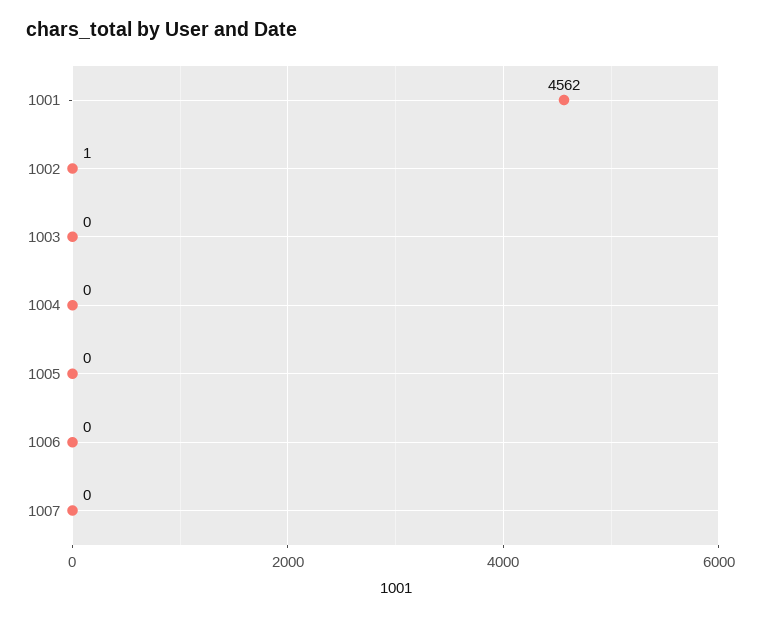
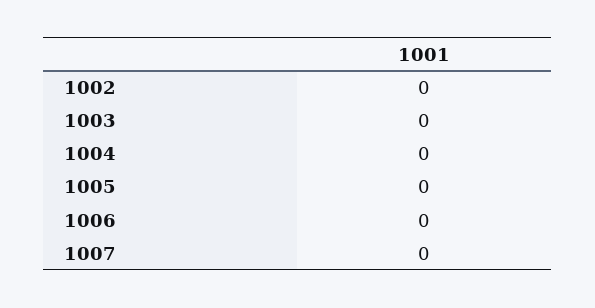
  {
-   "1001": 4562,
-   "1002": 1,
+   "1002": 0,
    "1003": 0,
    "1004": 0,
    "1005": 0,
    "1006": 0,
    "1007": 0
  }

